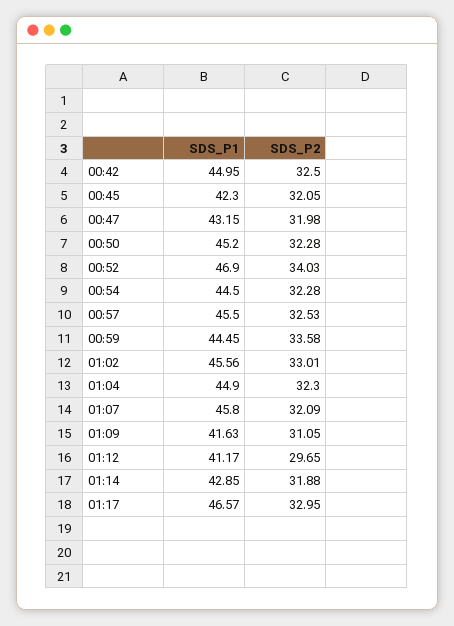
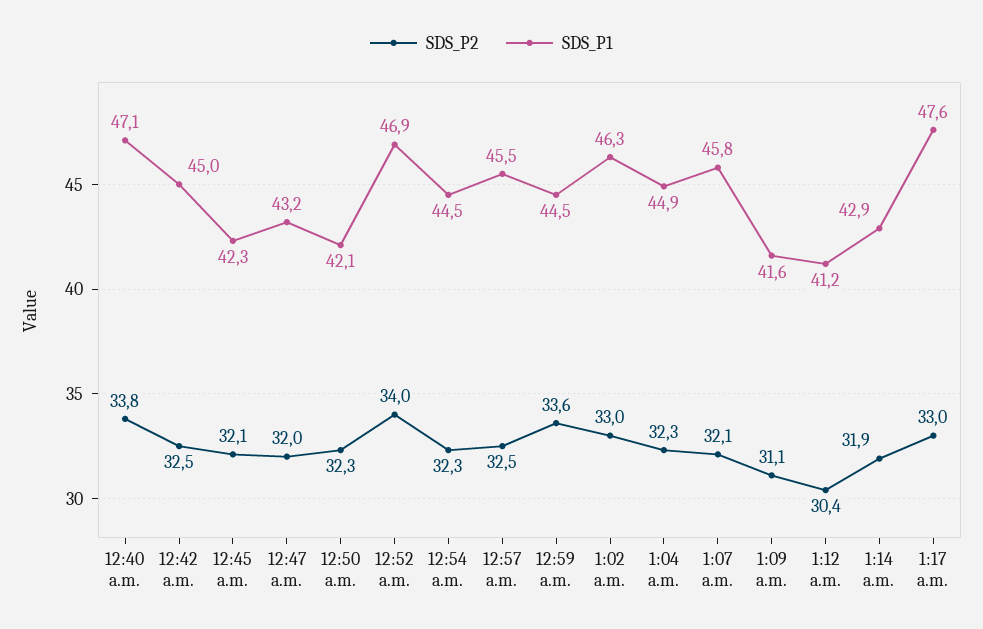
  {
    "SDS_P1": {
      "00:42": 44.95,
      "00:45": 42.3,
      "00:47": 43.15,
-     "00:50": 45.2,
+     "00:50": 42.1,
      "00:52": 46.9,
      "00:54": 44.5,
      "00:57": 45.5,
      "00:59": 44.45,
-     "01:02": 45.56,
+     "01:02": 46.3,
      "01:04": 44.9,
      "01:07": 45.8,
      "01:09": 41.63,
      "01:12": 41.17,
      "01:14": 42.85,
-     "01:17": 46.57
+     "01:17": 47.6,
+     "12:40 a.m.": 47.1
    },
    "SDS_P2": {
      "00:42": 32.5,
      "00:45": 32.05,
      "00:47": 31.98,
      "00:50": 32.28,
      "00:52": 34.03,
      "00:54": 32.28,
      "00:57": 32.53,
      "00:59": 33.58,
      "01:02": 33.01,
      "01:04": 32.3,
      "01:07": 32.09,
      "01:09": 31.05,
-     "01:12": 29.65,
+     "01:12": 30.4,
      "01:14": 31.88,
-     "01:17": 32.95
+     "01:17": 32.95,
+     "12:40 a.m.": 33.8
    }
  }

